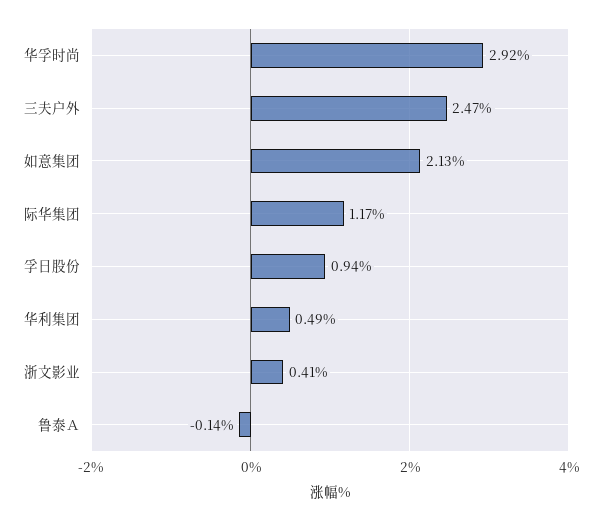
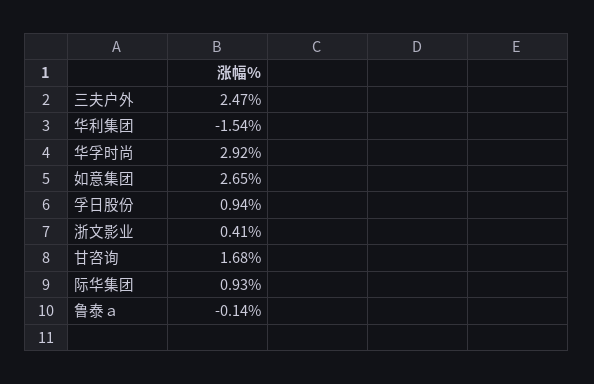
  {
    "华孚时尚": 2.92,
    "三夫户外": 2.47,
-   "如意集团": 2.13,
+   "如意集团": 2.65,
-   "际华集团": 1.17,
+   "际华集团": 0.93,
    "孚日股份": 0.94,
-   "华利集团": 0.49,
+   "华利集团": -1.54,
    "浙文影业": 0.41,
-   "鲁泰Ａ": -0.14
+   "鲁泰Ａ": -0.14,
+   "甘咨询": 1.68
  }

